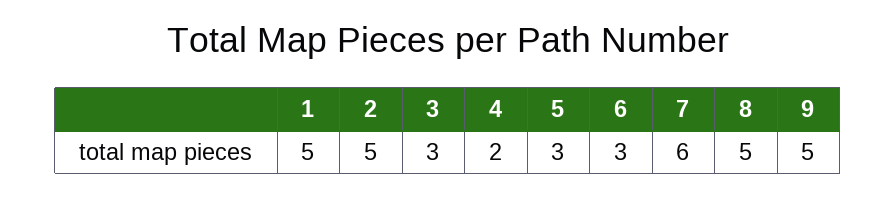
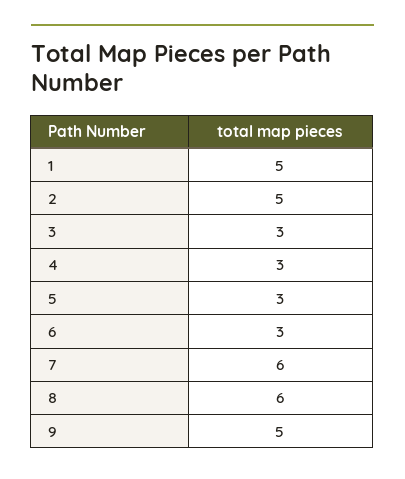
  {
    "1": 5,
    "2": 5,
    "3": 3,
-   "4": 2,
+   "4": 3,
    "5": 3,
    "6": 3,
    "7": 6,
-   "8": 5,
+   "8": 6,
    "9": 5
  }

